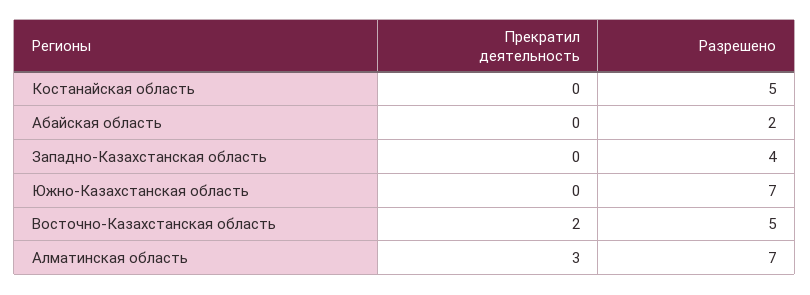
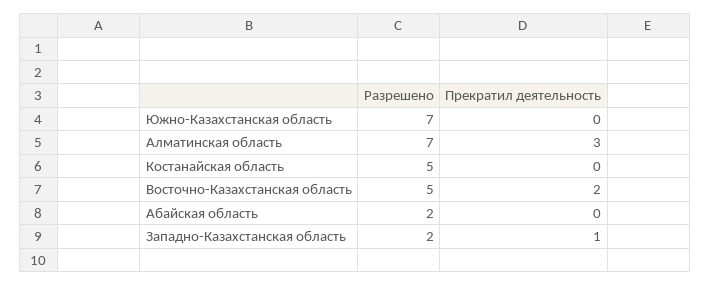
  {
    "Прекратил деятельность": {
      "Костанайская область": 0,
      "Абайская область": 0,
-     "Западно-Казахстанская область": 0,
+     "Западно-Казахстанская область": 1,
      "Южно-Казахстанская область": 0,
      "Восточно-Казахстанская область": 2,
      "Алматинская область": 3
    },
    "Разрешено": {
      "Костанайская область": 5,
      "Абайская область": 2,
-     "Западно-Казахстанская область": 4,
+     "Западно-Казахстанская область": 2,
      "Южно-Казахстанская область": 7,
      "Восточно-Казахстанская область": 5,
      "Алматинская область": 7
    }
  }

